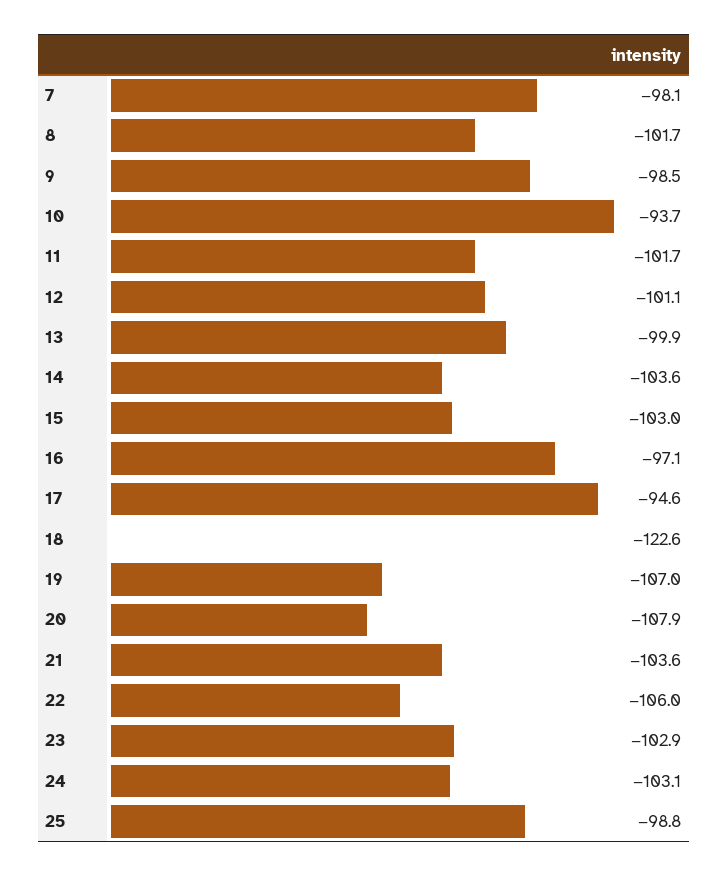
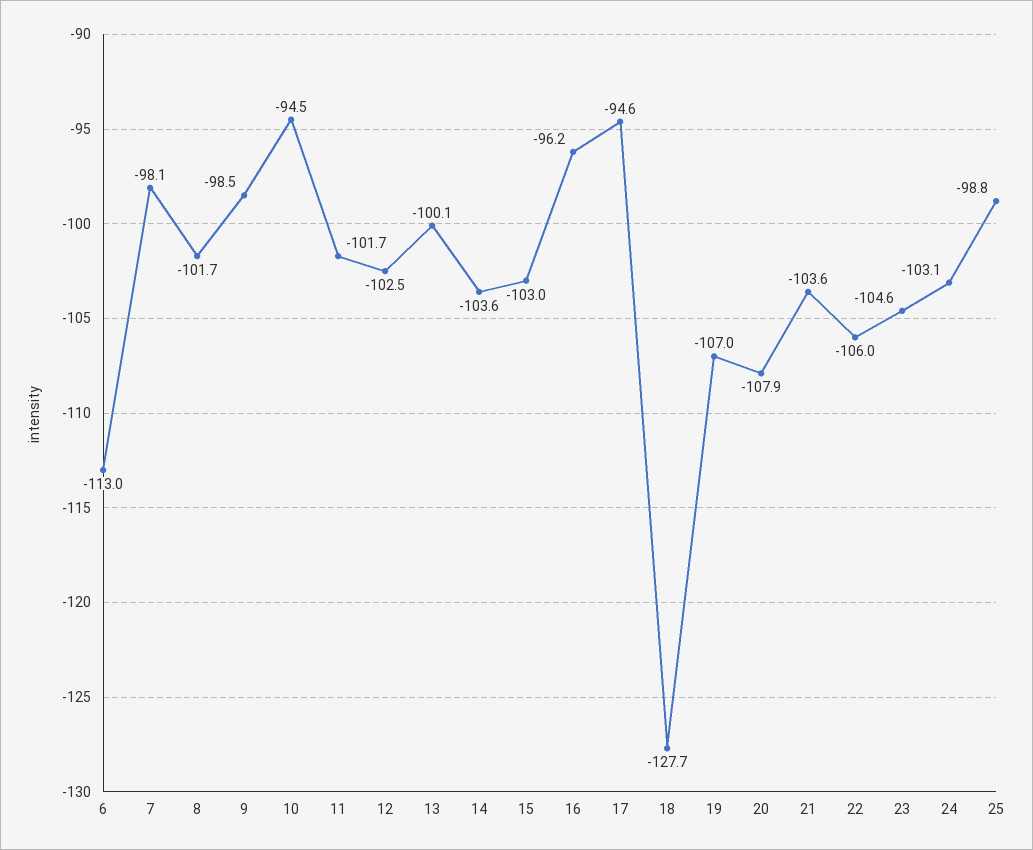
  {
    "7": -98.1,
    "8": -101.7,
    "9": -98.5,
-   "10": -93.7,
+   "10": -94.5,
    "11": -101.7,
-   "12": -101.1,
+   "12": -102.5,
-   "13": -99.9,
+   "13": -100.1,
    "14": -103.6,
    "15": -103,
-   "16": -97.1,
+   "16": -96.2,
    "17": -94.6,
-   "18": -122.6,
+   "18": -127.7,
    "19": -107,
    "20": -107.9,
    "21": -103.6,
    "22": -106,
-   "23": -102.9,
+   "23": -104.6,
    "24": -103.1,
-   "25": -98.8
+   "25": -98.8,
+   "6": -113
  }

